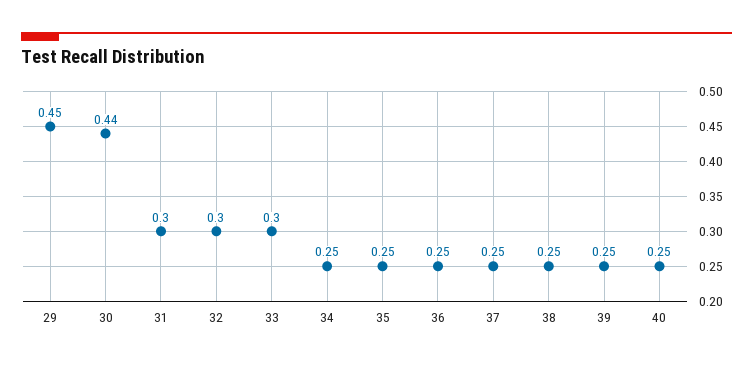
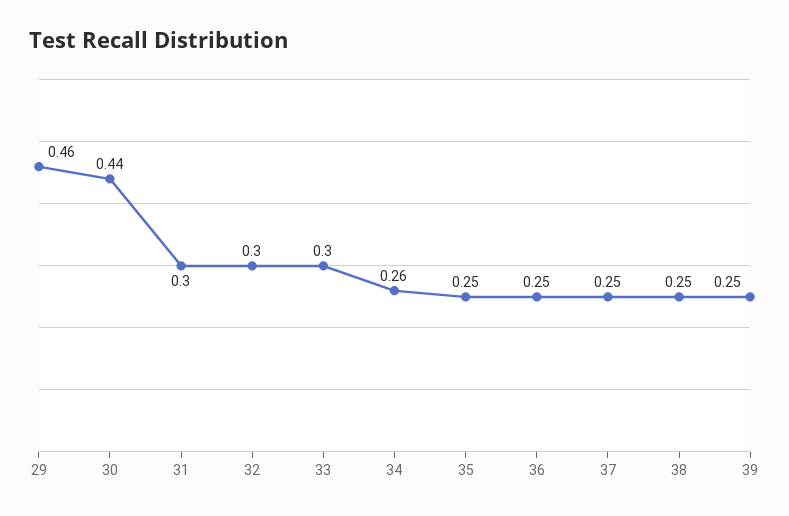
  {
-   "29": 0.45,
+   "29": 0.46,
    "30": 0.44,
    "31": 0.3,
    "32": 0.3,
    "33": 0.3,
-   "34": 0.25,
+   "34": 0.26,
    "35": 0.25,
    "36": 0.25,
    "37": 0.25,
    "38": 0.25,
-   "39": 0.25,
+   "39": 0.25
-   "40": 0.25
  }

